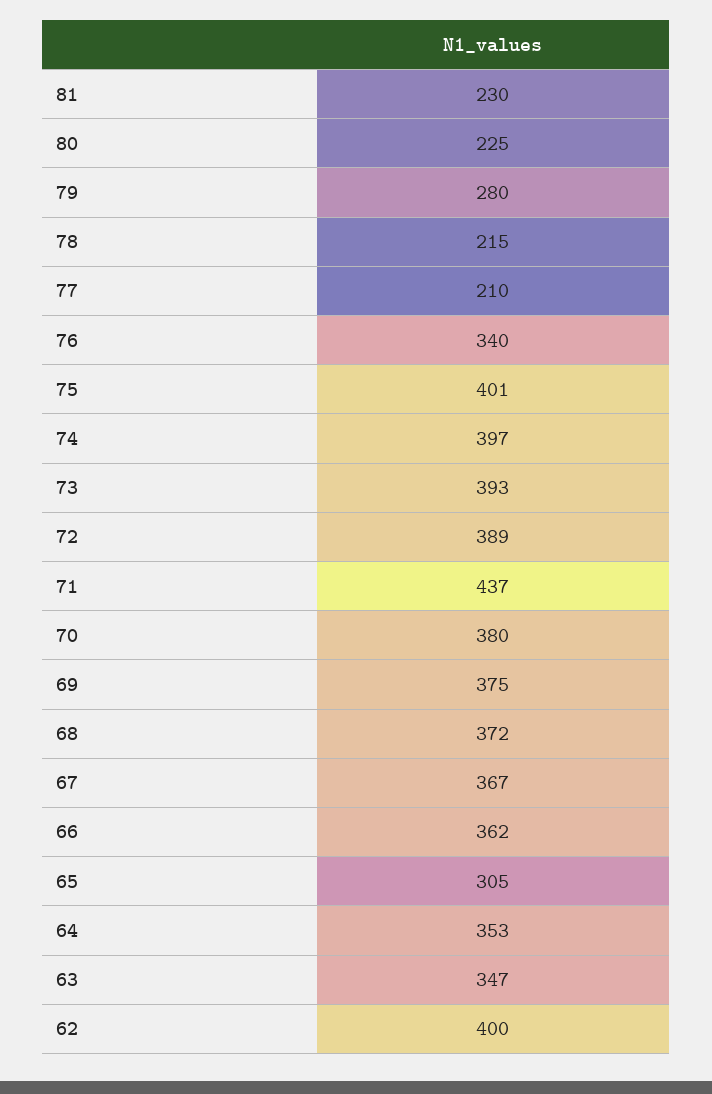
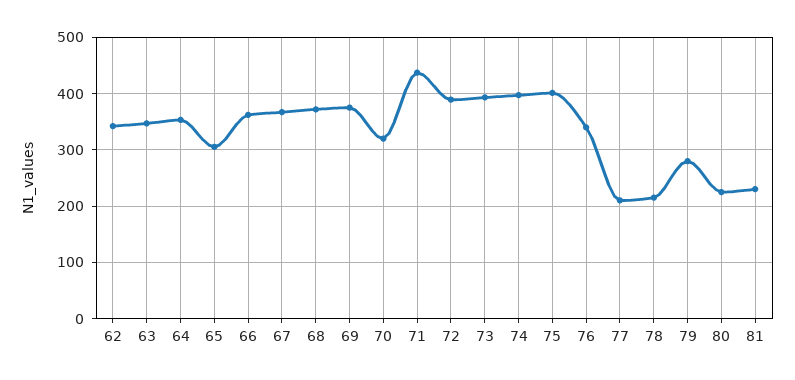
  {
    "81": 230,
    "80": 225,
    "79": 280,
    "78": 215,
    "77": 210,
    "76": 340,
    "75": 401,
    "74": 397,
    "73": 393,
    "72": 389,
    "71": 437,
-   "70": 380,
+   "70": 320,
    "69": 375,
    "68": 372,
    "67": 367,
    "66": 362,
    "65": 305,
    "64": 353,
    "63": 347,
-   "62": 400
+   "62": 340
  }

